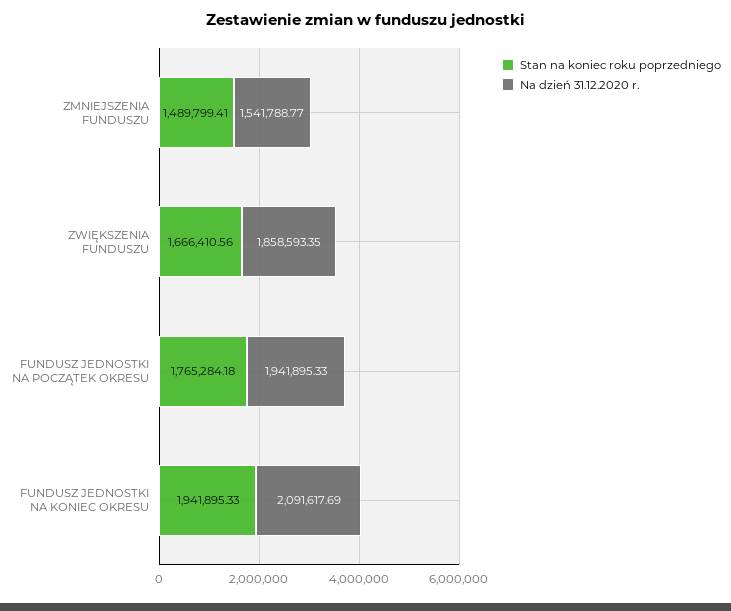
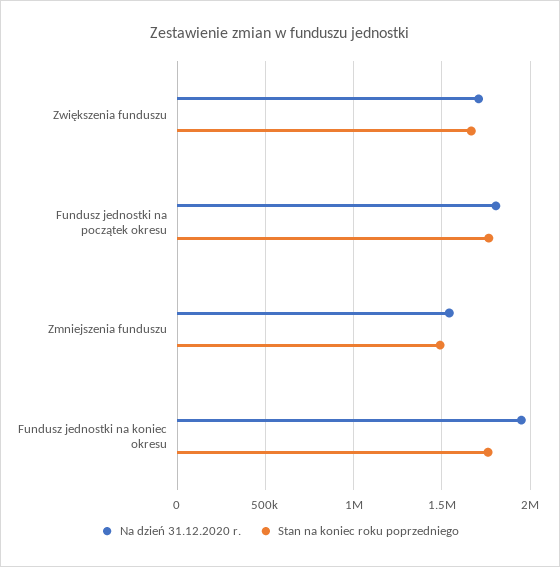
  {
    "Stan na koniec roku poprzedniego": {
      "ZMNIEJSZENIA FUNDUSZU": 1489799.41,
      "ZWIĘKSZENIA FUNDUSZU": 1666410.56,
      "FUNDUSZ JEDNOSTKI NA POCZĄTEK OKRESU": 1765284.18,
-     "FUNDUSZ JEDNOSTKI NA KONIEC OKRESU": 1941895.33
+     "FUNDUSZ JEDNOSTKI NA KONIEC OKRESU": 1750000
    },
    "Na dzień 31.12.2020 r.": {
      "ZMNIEJSZENIA FUNDUSZU": 1541788.77,
-     "ZWIĘKSZENIA FUNDUSZU": 1858593.35,
+     "ZWIĘKSZENIA FUNDUSZU": 1700000,
-     "FUNDUSZ JEDNOSTKI NA POCZĄTEK OKRESU": 1941895.33,
+     "FUNDUSZ JEDNOSTKI NA POCZĄTEK OKRESU": 1800000,
-     "FUNDUSZ JEDNOSTKI NA KONIEC OKRESU": 2091617.69
+     "FUNDUSZ JEDNOSTKI NA KONIEC OKRESU": 1950000
    }
  }

